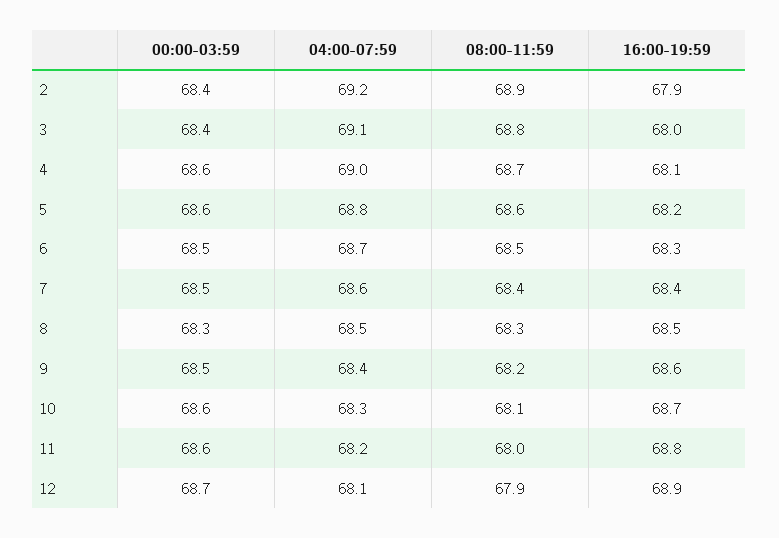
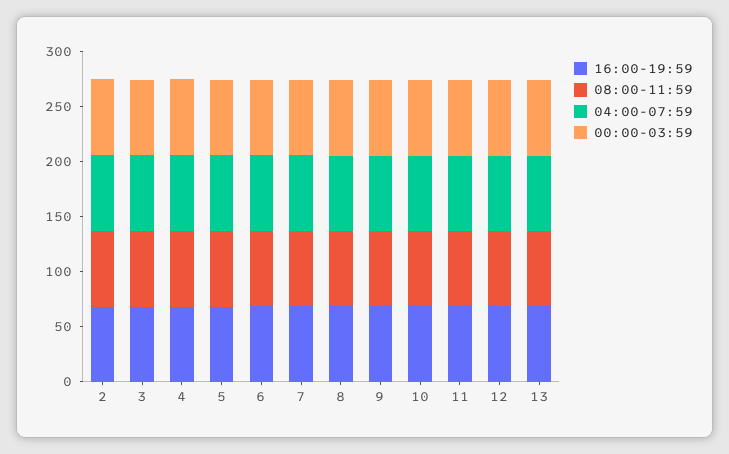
  {
    "00:00-03:59": {
      "2": 68.4,
      "3": 68.4,
      "4": 68.6,
      "5": 68.6,
      "6": 68.5,
      "7": 68.5,
      "8": 68.3,
      "9": 68.5,
      "10": 68.6,
      "11": 68.6,
-     "12": 68.7
+     "12": 68.7,
+     "13": 70
    },
    "04:00-07:59": {
      "2": 69.2,
      "3": 69.1,
      "4": 69,
      "5": 68.8,
      "6": 68.7,
      "7": 68.6,
      "8": 68.5,
      "9": 68.4,
      "10": 68.3,
      "11": 68.2,
-     "12": 68.1
+     "12": 68.1,
+     "13": 70
    },
    "08:00-11:59": {
      "2": 68.9,
      "3": 68.8,
      "4": 68.7,
      "5": 68.6,
      "6": 68.5,
      "7": 68.4,
      "8": 68.3,
      "9": 68.2,
      "10": 68.1,
      "11": 68,
-     "12": 67.9
+     "12": 67.9,
+     "13": 70
    },
    "16:00-19:59": {
      "2": 67.9,
      "3": 68,
      "4": 68.1,
      "5": 68.2,
      "6": 68.3,
      "7": 68.4,
      "8": 68.5,
      "9": 68.6,
      "10": 68.7,
      "11": 68.8,
-     "12": 68.9
+     "12": 68.9,
+     "13": 70
    }
  }

